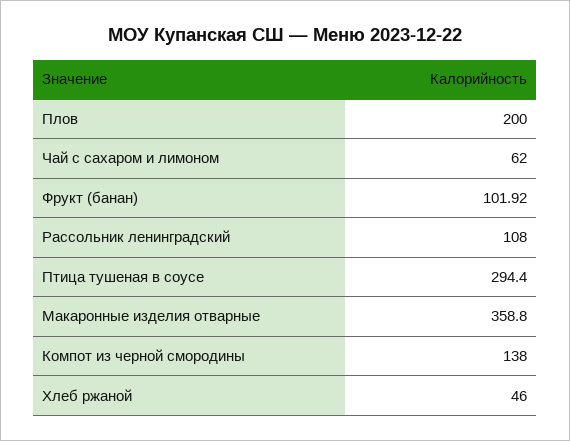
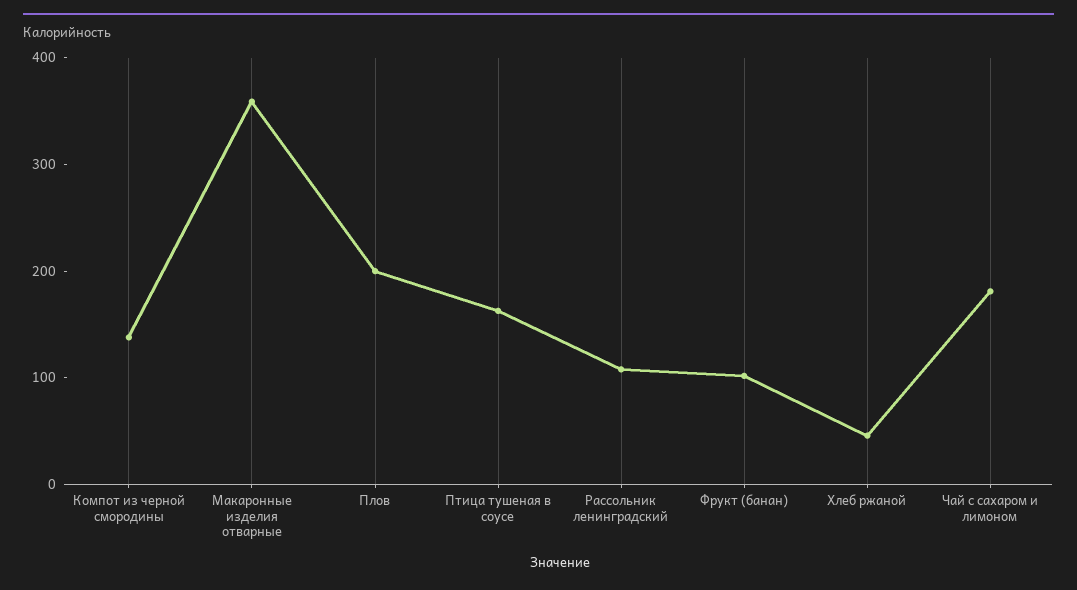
  {
    "Плов": 200,
-   "Чай с сахаром и лимоном": 62,
+   "Чай с сахаром и лимоном": 180,
    "Фрукт (банан)": 101.92,
    "Рассольник ленинградский": 108,
-   "Птица тушеная в соусе": 294.4,
+   "Птица тушеная в соусе": 160,
    "Макаронные изделия отварные": 358.8,
    "Компот из черной смородины": 138,
    "Хлеб ржаной": 46
  }

